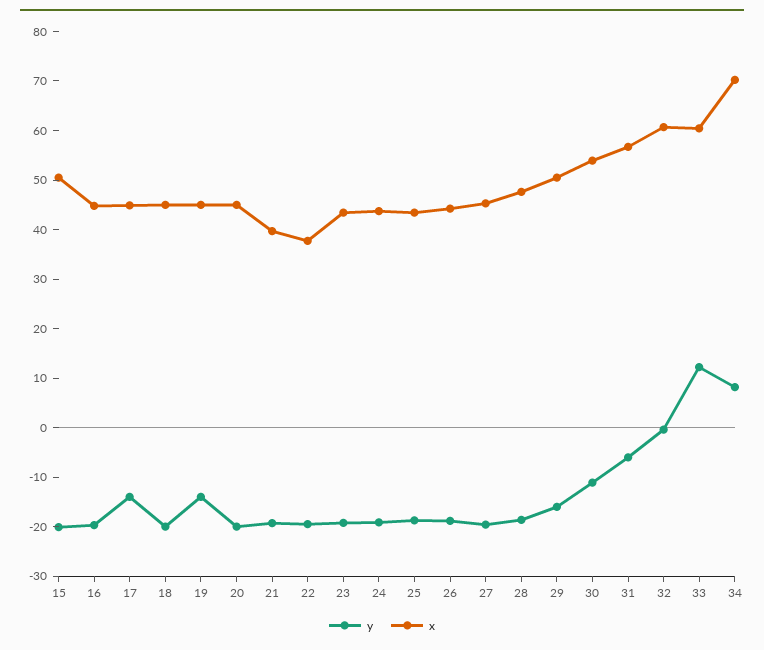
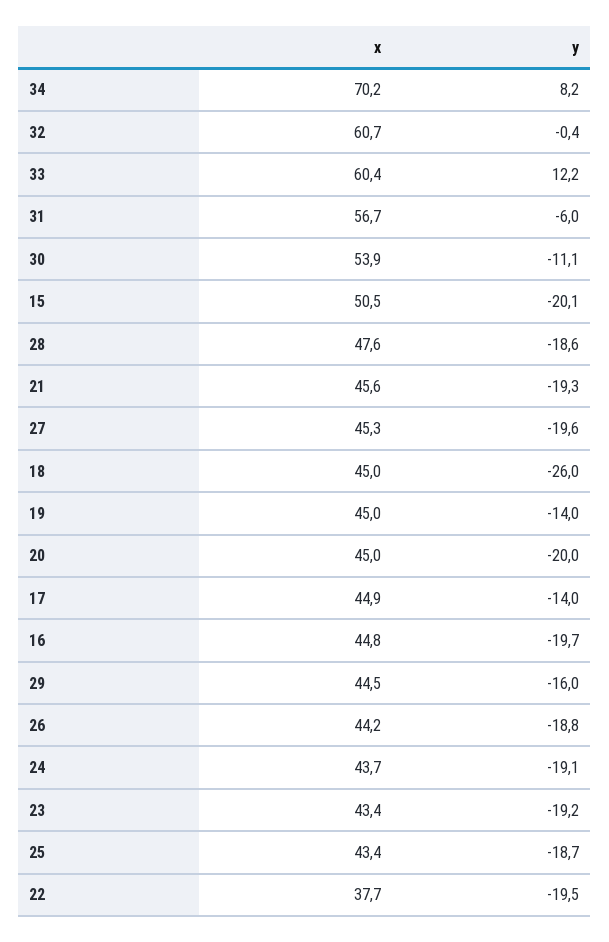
  {
    "y": {
      "15": -20.1,
      "16": -19.7,
      "17": -14,
-     "18": -20,
+     "18": -26,
      "19": -14,
      "20": -20,
      "21": -19.3,
      "22": -19.5,
      "23": -19.2,
      "24": -19.1,
      "25": -18.7,
      "26": -18.8,
      "27": -19.6,
      "28": -18.6,
      "29": -16,
      "30": -11.1,
      "31": -6,
      "32": -0.4,
      "33": 12.2,
      "34": 8.2
    },
    "x": {
      "15": 50.5,
      "16": 44.8,
      "17": 44.9,
      "18": 45,
      "19": 45,
      "20": 45,
-     "21": 40,
+     "21": 45.6,
      "22": 37.7,
      "23": 43.4,
      "24": 43.7,
      "25": 43.4,
      "26": 44.2,
      "27": 45.3,
      "28": 47.6,
-     "29": 50,
+     "29": 44.5,
      "30": 53.9,
      "31": 56.7,
      "32": 60.7,
      "33": 60.4,
      "34": 70.2
    }
  }

